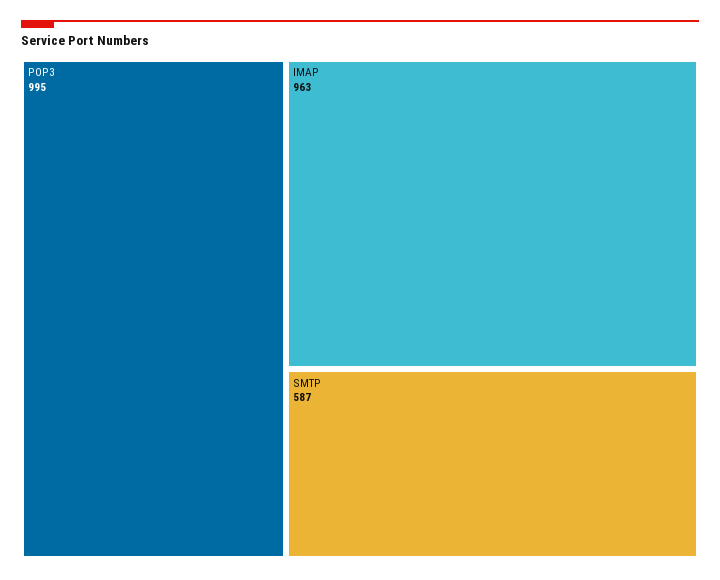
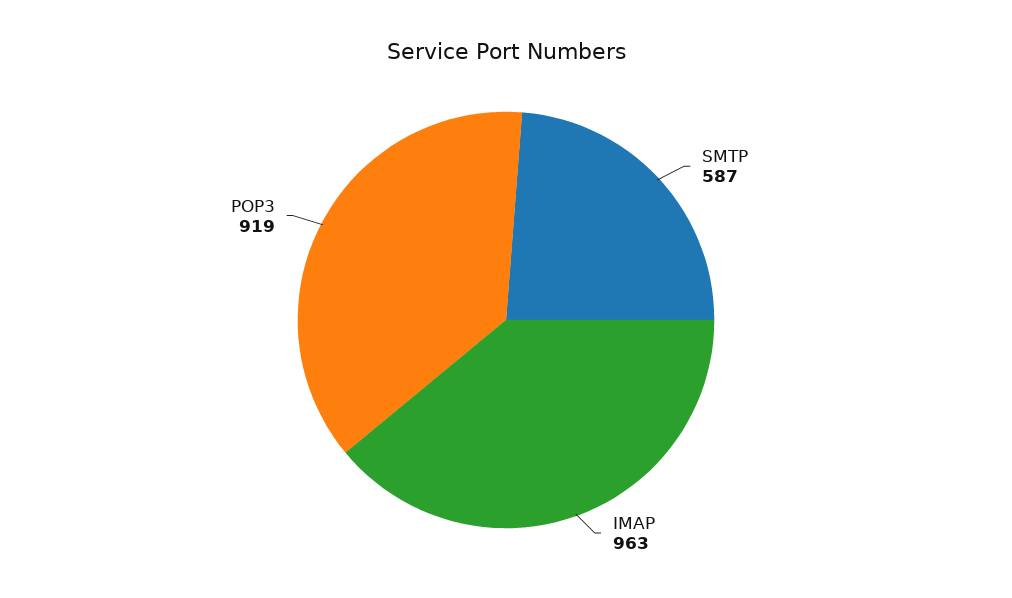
  {
-   "POP3": 995,
+   "POP3": 919,
    "IMAP": 963,
    "SMTP": 587
  }

